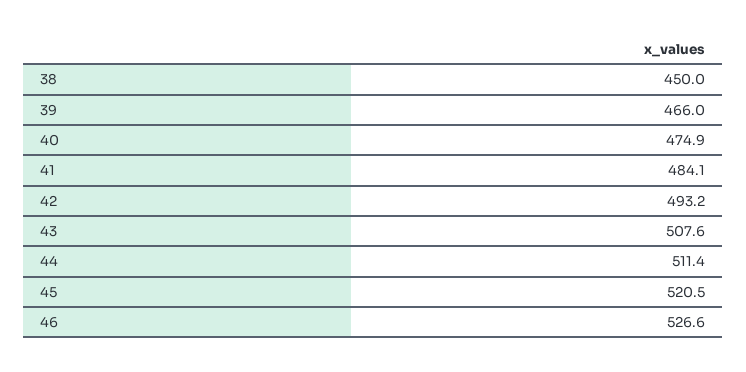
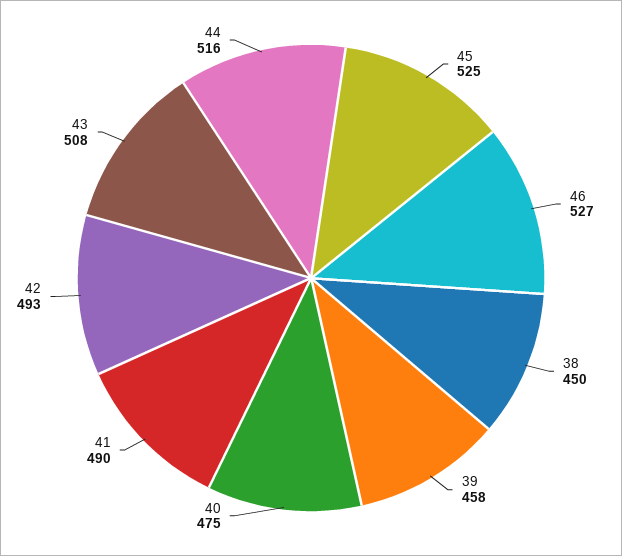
  {
    "38": 450,
-   "39": 466,
+   "39": 458,
    "40": 474.9,
-   "41": 484.1,
+   "41": 490,
    "42": 493.2,
    "43": 507.6,
-   "44": 511.4,
+   "44": 516,
-   "45": 520.5,
+   "45": 525,
    "46": 526.6
  }

